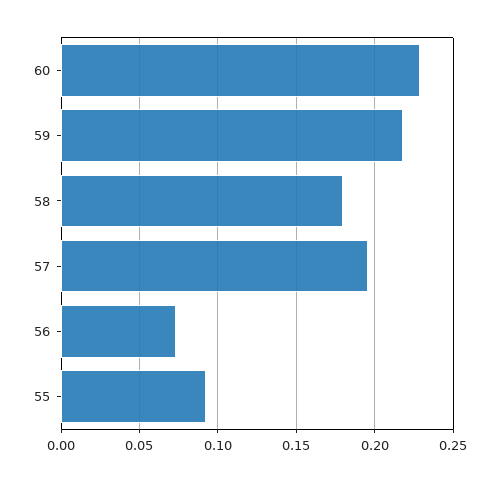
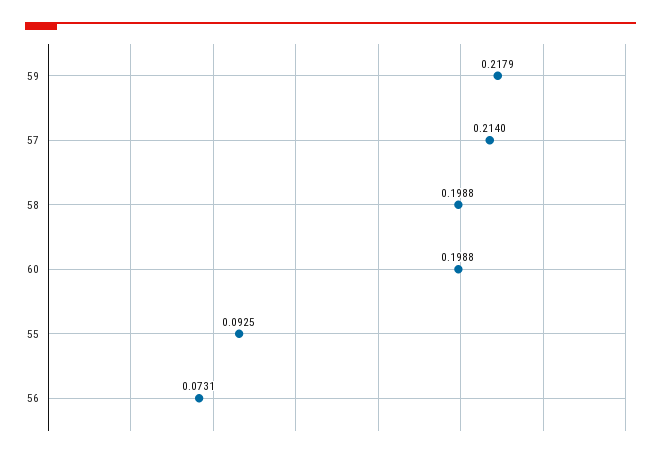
  {
-   "60": 0.23,
+   "60": 0.1988,
    "59": 0.2179,
-   "58": 0.18,
+   "58": 0.1988,
-   "57": 0.195,
+   "57": 0.214,
    "56": 0.0731,
    "55": 0.0925
  }

